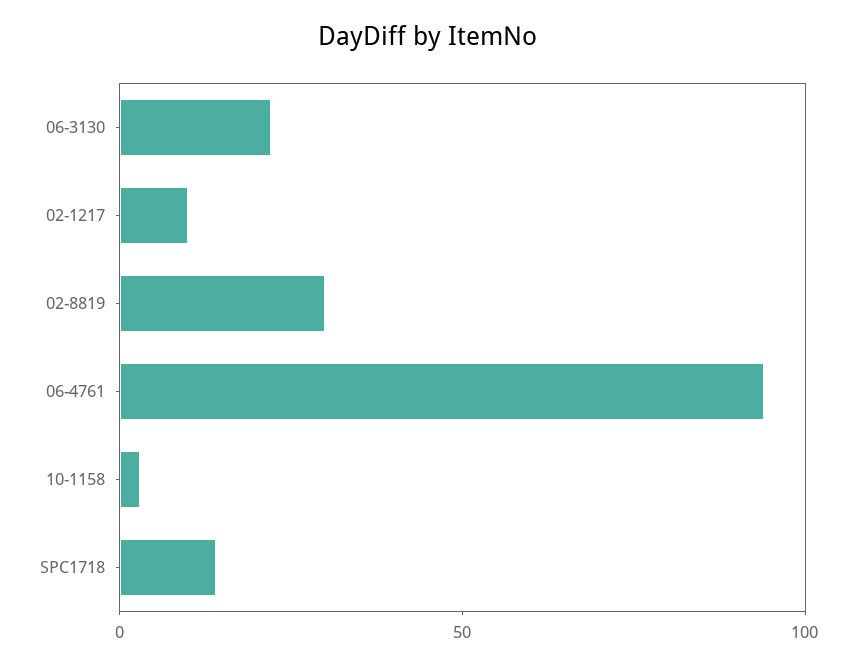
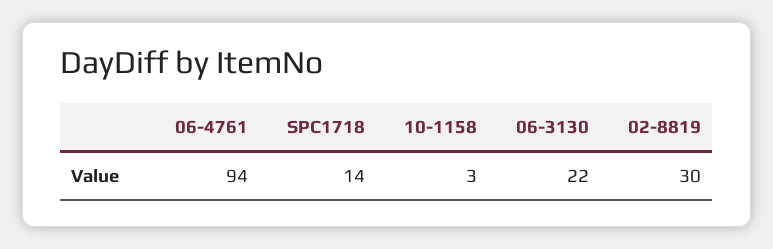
  {
    "06-3130": 22,
-   "02-1217": 10,
    "02-8819": 30,
    "06-4761": 94,
    "10-1158": 3,
    "SPC1718": 14
  }

